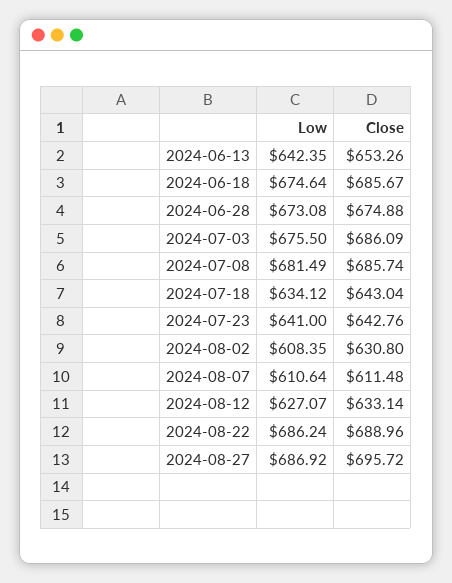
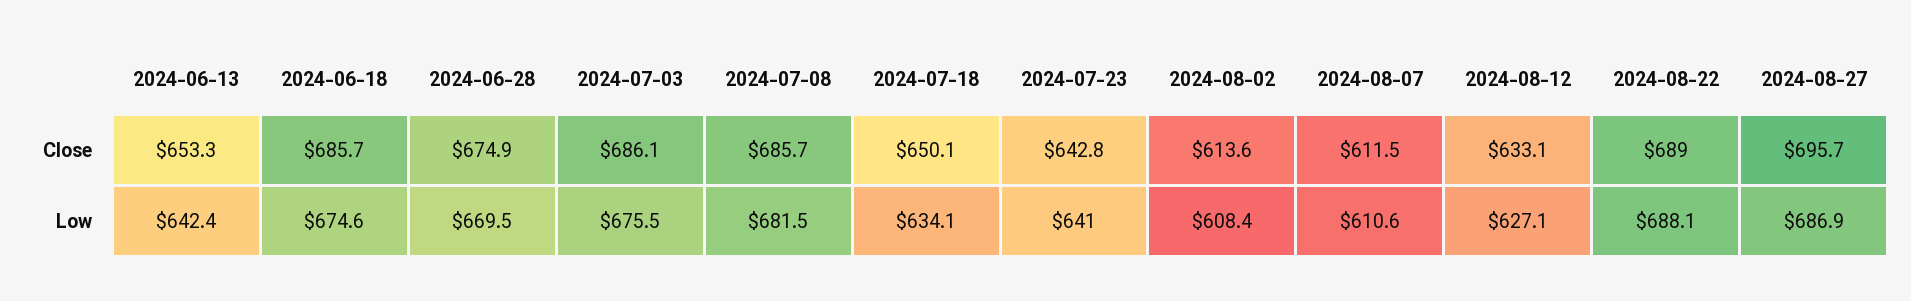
  {
    "Low": {
      "2024-06-13": 642.35,
      "2024-06-18": 674.64,
-     "2024-06-28": 673.08,
+     "2024-06-28": 669.5,
      "2024-07-03": 675.5,
      "2024-07-08": 681.49,
      "2024-07-18": 634.12,
      "2024-07-23": 641,
      "2024-08-02": 608.35,
      "2024-08-07": 610.64,
      "2024-08-12": 627.07,
-     "2024-08-22": 686.24,
+     "2024-08-22": 688.1,
      "2024-08-27": 686.92
    },
    "Close": {
      "2024-06-13": 653.26,
      "2024-06-18": 685.67,
      "2024-06-28": 674.88,
      "2024-07-03": 686.09,
      "2024-07-08": 685.74,
-     "2024-07-18": 643.04,
+     "2024-07-18": 650.1,
      "2024-07-23": 642.76,
-     "2024-08-02": 630.8,
+     "2024-08-02": 613.6,
      "2024-08-07": 611.48,
      "2024-08-12": 633.14,
      "2024-08-22": 688.96,
      "2024-08-27": 695.72
    }
  }

